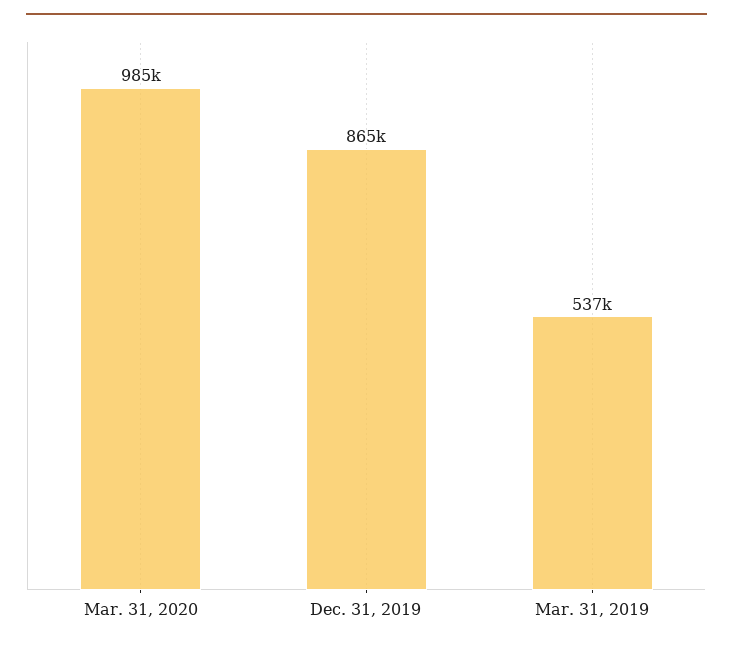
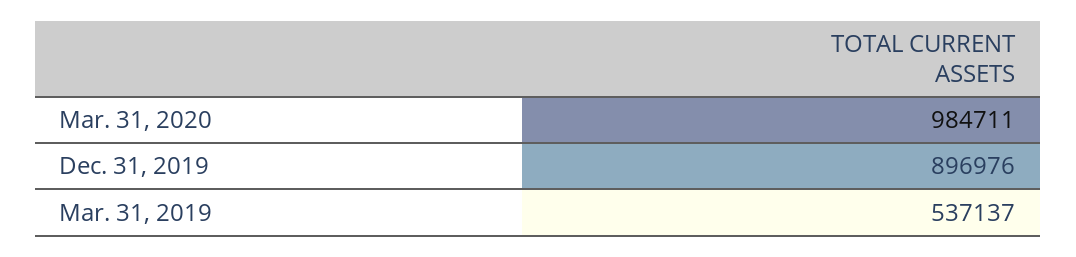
  {
    "Mar. 31, 2020": 984711,
-   "Dec. 31, 2019": 865000,
+   "Dec. 31, 2019": 896976,
    "Mar. 31, 2019": 537137
  }

